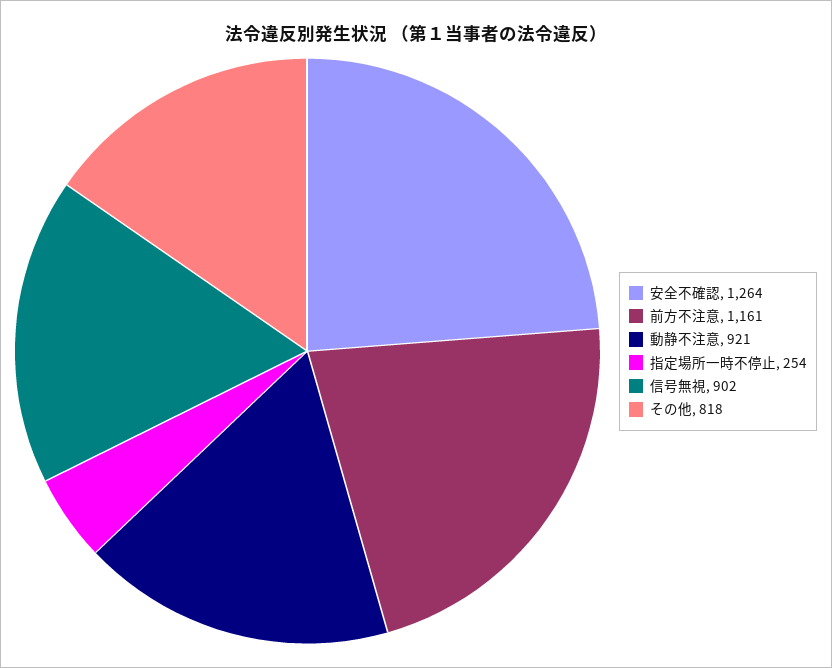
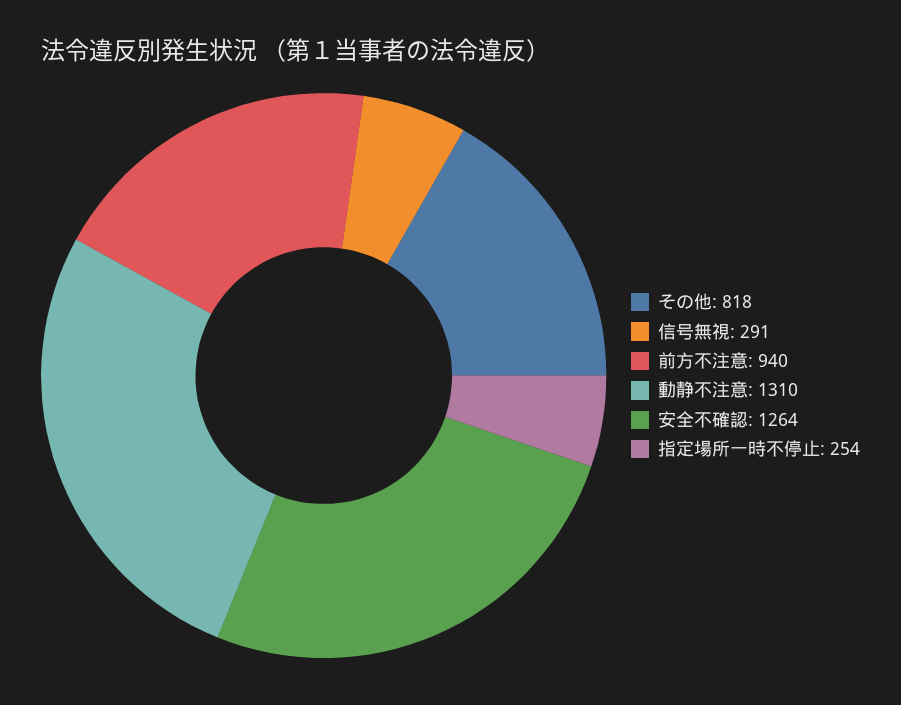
  {
    "安全不確認": 1264,
-   "前方不注意": 1161,
+   "前方不注意": 940,
-   "動静不注意": 921,
+   "動静不注意": 1310,
    "指定場所一時不停止": 254,
-   "信号無視": 902,
+   "信号無視": 291,
    "その他": 818
  }

